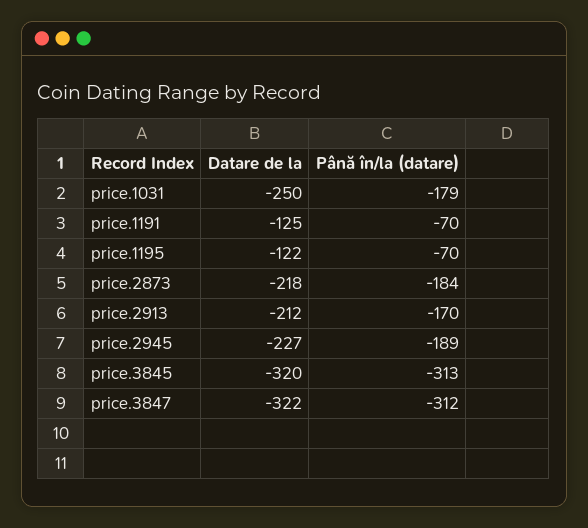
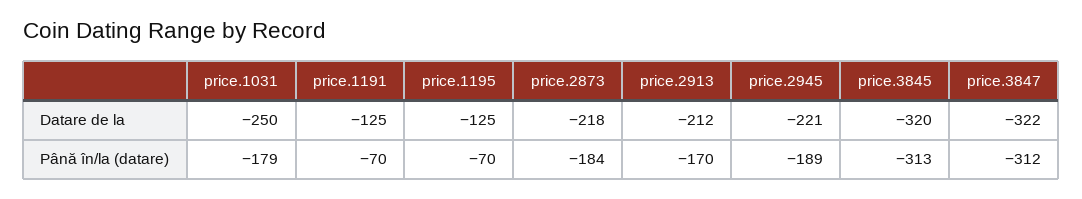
  {
    "Datare de la": {
      "price.1031": -250,
      "price.1191": -125,
-     "price.1195": -122,
+     "price.1195": -125,
      "price.2873": -218,
      "price.2913": -212,
-     "price.2945": -227,
+     "price.2945": -221,
      "price.3845": -320,
      "price.3847": -322
    },
    "Până în/la (datare)": {
      "price.1031": -179,
      "price.1191": -70,
      "price.1195": -70,
      "price.2873": -184,
      "price.2913": -170,
      "price.2945": -189,
      "price.3845": -313,
      "price.3847": -312
    }
  }

